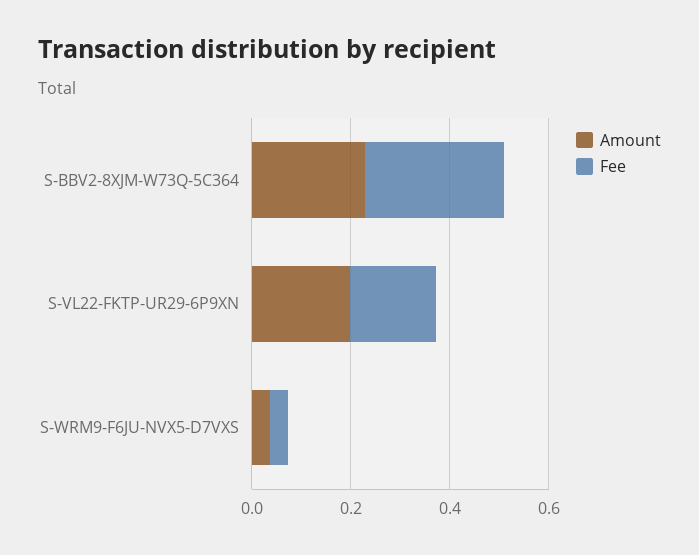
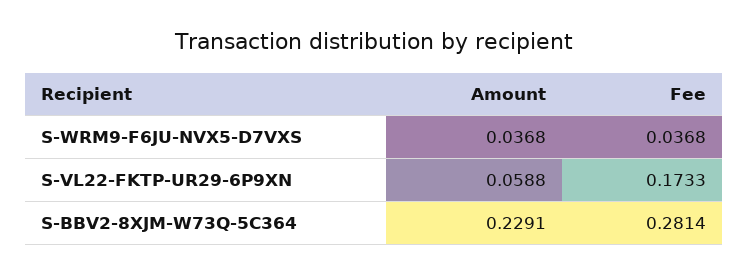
  {
    "Amount": {
      "S-BBV2-8XJM-W73Q-5C364": 0.2291,
-     "S-VL22-FKTP-UR29-6P9XN": 0.2,
+     "S-VL22-FKTP-UR29-6P9XN": 0.0588,
      "S-WRM9-F6JU-NVX5-D7VXS": 0.0368
    },
    "Fee": {
      "S-BBV2-8XJM-W73Q-5C364": 0.2814,
      "S-VL22-FKTP-UR29-6P9XN": 0.1733,
      "S-WRM9-F6JU-NVX5-D7VXS": 0.0368
    }
  }

